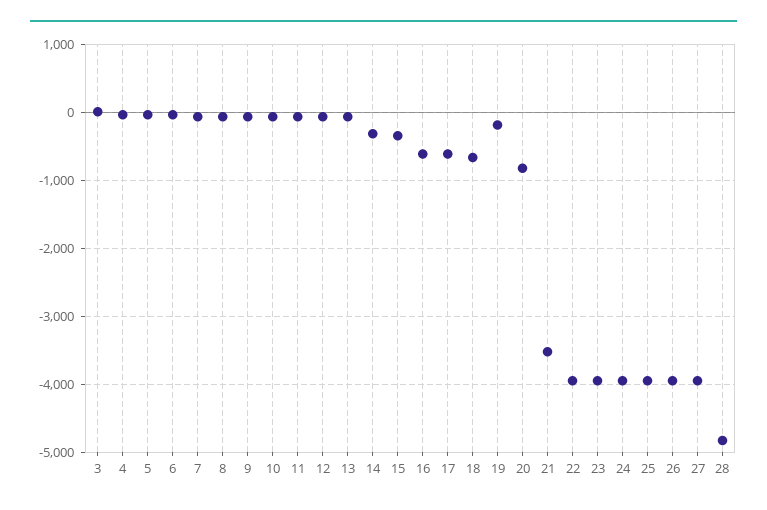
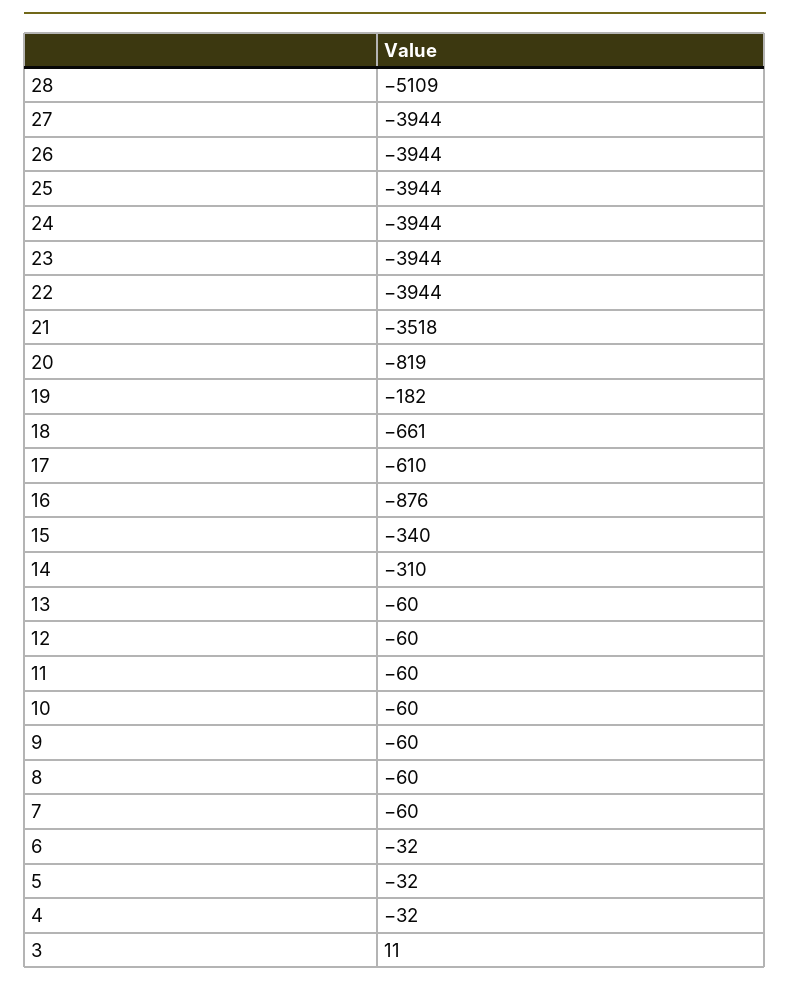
  {
    "3": 11,
    "4": -32,
    "5": -32,
    "6": -32,
    "7": -60,
    "8": -60,
    "9": -60,
    "10": -60,
    "11": -60,
    "12": -60,
    "13": -60,
    "14": -310,
    "15": -340,
-   "16": -600,
+   "16": -876,
    "17": -610,
    "18": -661,
    "19": -182,
    "20": -819,
    "21": -3518,
    "22": -3944,
    "23": -3944,
    "24": -3944,
    "25": -3944,
    "26": -3944,
    "27": -3944,
-   "28": -4800
+   "28": -5109
  }

